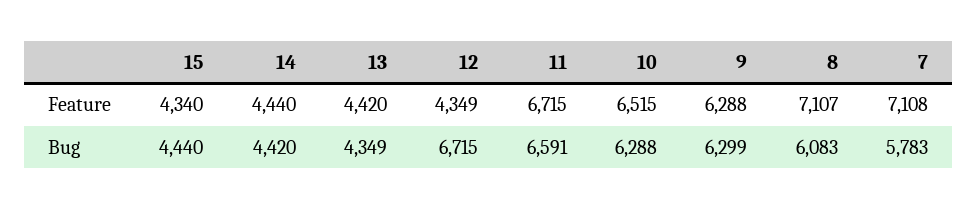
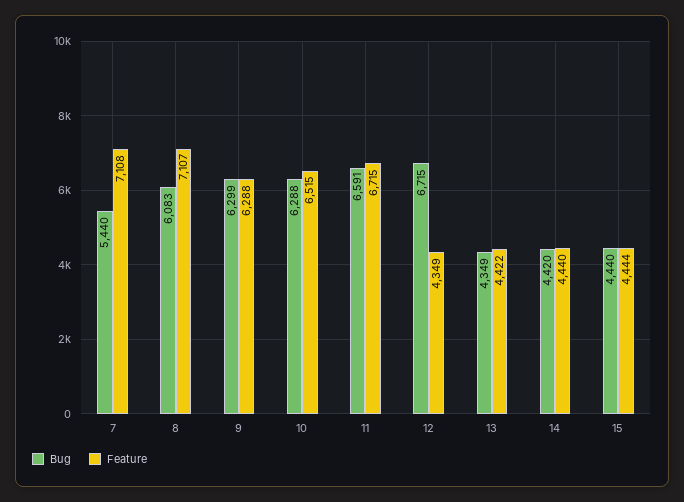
  {
    "Feature": {
-     "15": 4340,
+     "15": 4444,
      "14": 4440,
-     "13": 4420,
+     "13": 4422,
      "12": 4349,
      "11": 6715,
      "10": 6515,
      "9": 6288,
      "8": 7107,
      "7": 7108
    },
    "Bug": {
      "15": 4440,
      "14": 4420,
      "13": 4349,
      "12": 6715,
      "11": 6591,
      "10": 6288,
      "9": 6299,
      "8": 6083,
-     "7": 5783
+     "7": 5440
    }
  }

